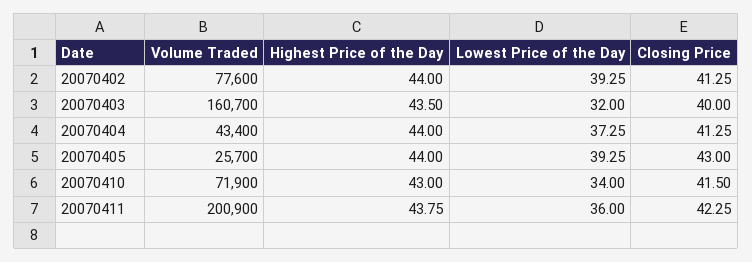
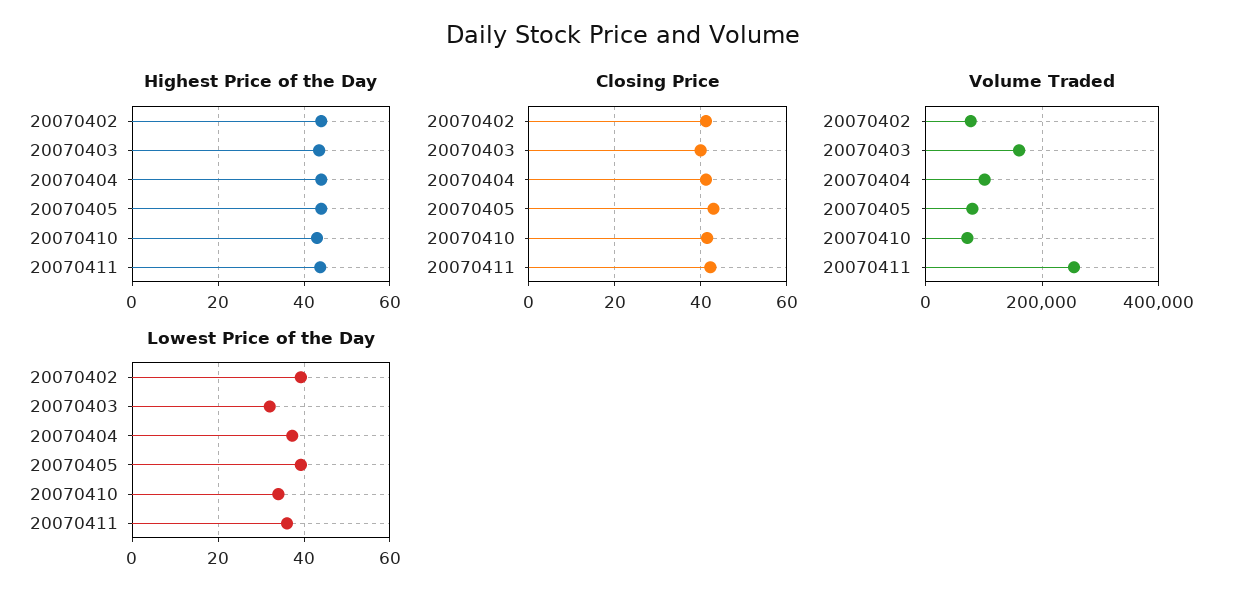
  {
    "Volume Traded": {
      "20070402": 77600,
      "20070403": 160700,
-     "20070404": 43400,
+     "20070404": 100000,
-     "20070405": 25700,
+     "20070405": 80000,
      "20070410": 71900,
-     "20070411": 200900
+     "20070411": 260000
    },
    "Highest Price of the Day": {
      "20070402": 44,
      "20070403": 43.5,
      "20070404": 44,
      "20070405": 44,
      "20070410": 43,
      "20070411": 43.75
    },
    "Lowest Price of the Day": {
      "20070402": 39.25,
      "20070403": 32,
      "20070404": 37.25,
      "20070405": 39.25,
      "20070410": 34,
      "20070411": 36
    },
    "Closing Price": {
      "20070402": 41.25,
      "20070403": 40,
      "20070404": 41.25,
      "20070405": 43,
      "20070410": 41.5,
      "20070411": 42.25
    }
  }

